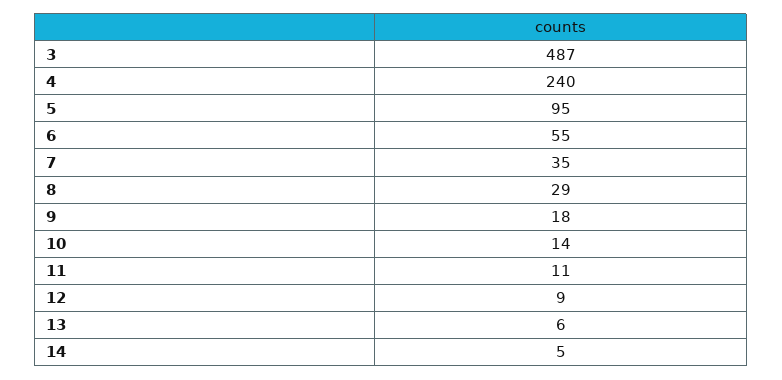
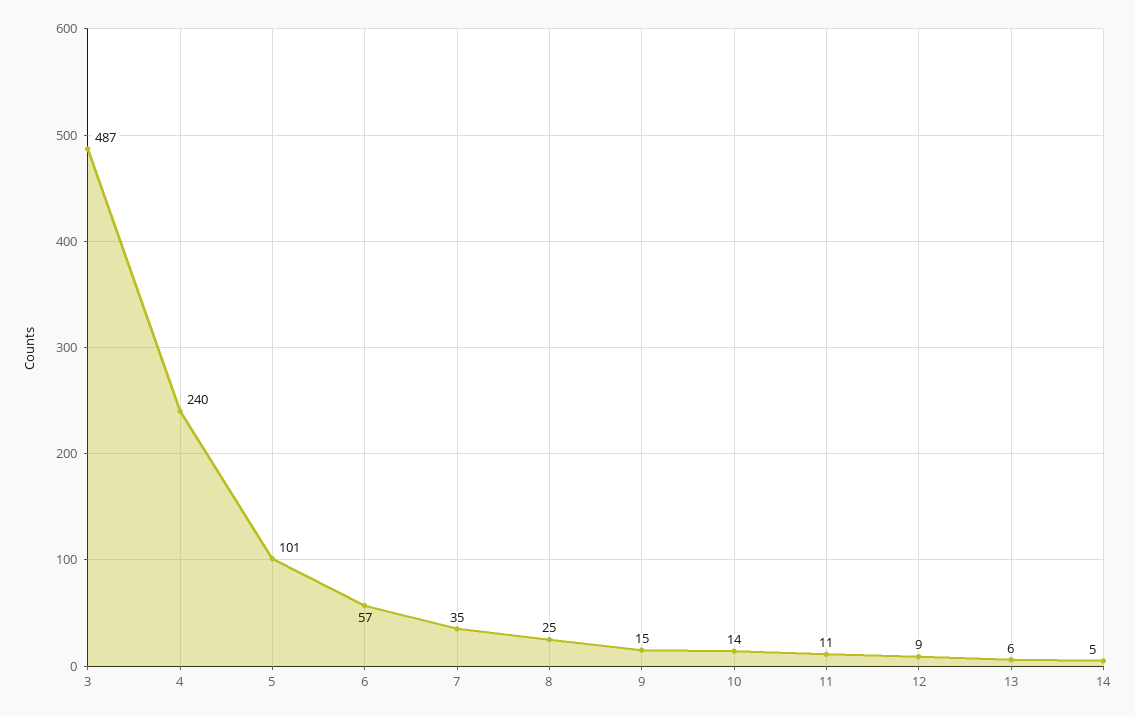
  {
    "3": 487,
    "4": 240,
-   "5": 95,
+   "5": 101,
-   "6": 55,
+   "6": 57,
    "7": 35,
-   "8": 29,
+   "8": 25,
-   "9": 18,
+   "9": 15,
    "10": 14,
    "11": 11,
    "12": 9,
    "13": 6,
    "14": 5
  }

